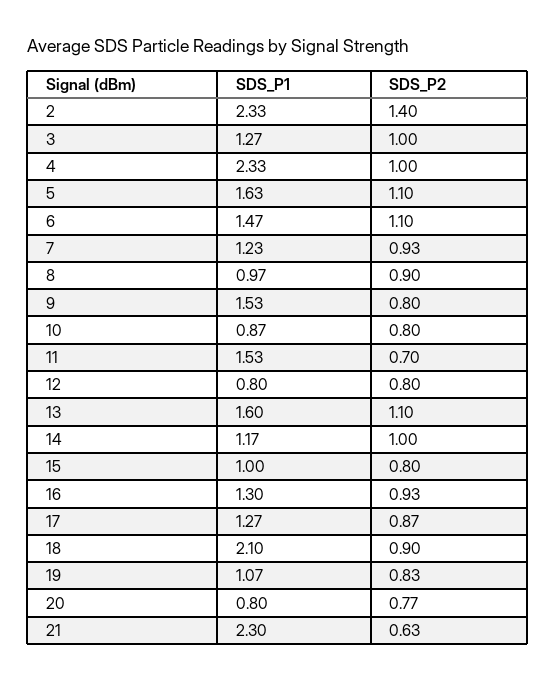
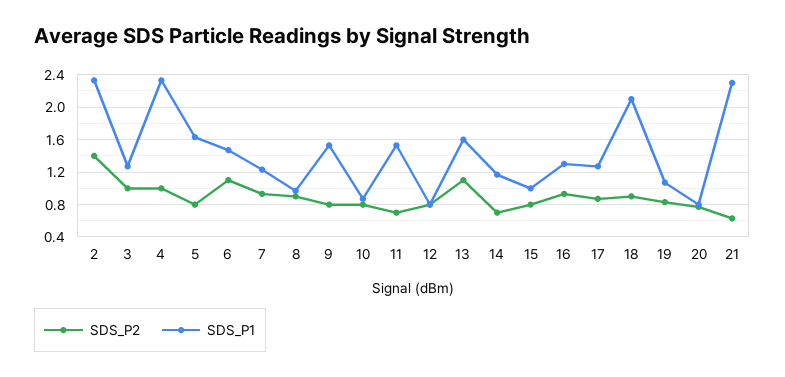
  {
    "SDS_P1": {
      "2": 2.33,
      "3": 1.27,
      "4": 2.33,
      "5": 1.63,
      "6": 1.47,
      "7": 1.23,
      "8": 0.97,
      "9": 1.53,
      "10": 0.87,
      "11": 1.53,
      "12": 0.8,
      "13": 1.6,
      "14": 1.17,
      "15": 1,
      "16": 1.3,
      "17": 1.27,
      "18": 2.1,
      "19": 1.07,
      "20": 0.8,
      "21": 2.3
    },
    "SDS_P2": {
      "2": 1.4,
      "3": 1,
      "4": 1,
-     "5": 1.1,
+     "5": 0.8,
      "6": 1.1,
      "7": 0.93,
      "8": 0.9,
      "9": 0.8,
      "10": 0.8,
      "11": 0.7,
      "12": 0.8,
      "13": 1.1,
-     "14": 1,
+     "14": 0.7,
      "15": 0.8,
      "16": 0.93,
      "17": 0.87,
      "18": 0.9,
      "19": 0.83,
      "20": 0.77,
      "21": 0.63
    }
  }

